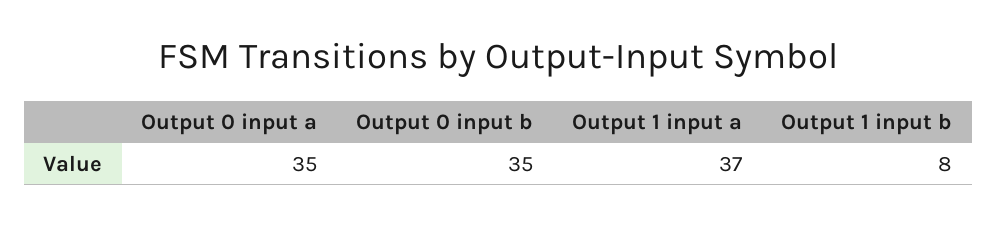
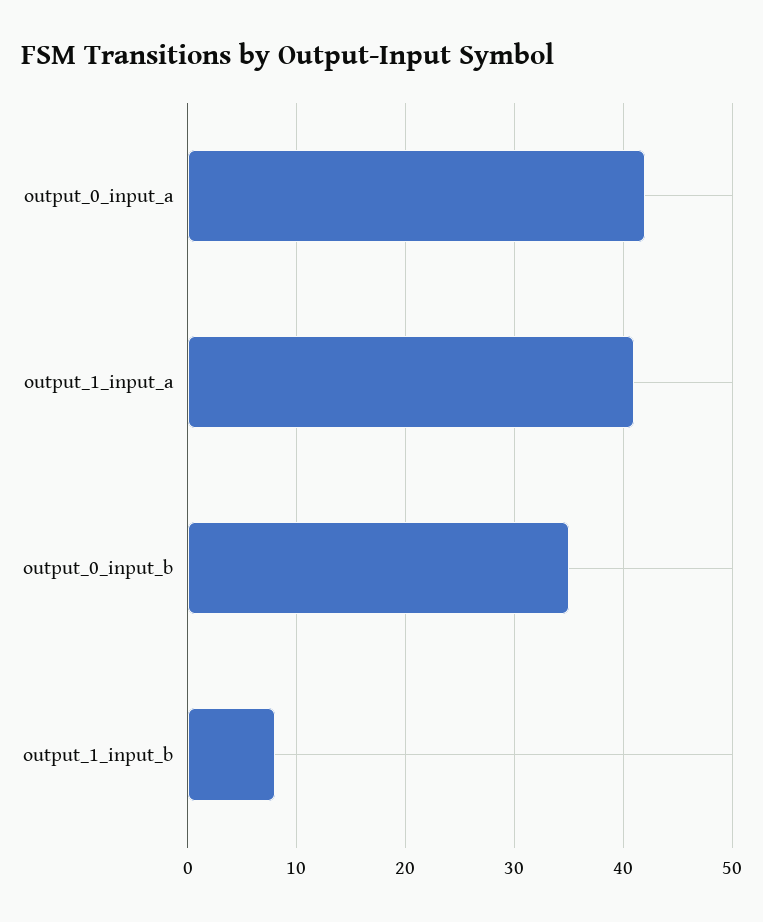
  {
-   "Output 0 input a": 35,
+   "Output 0 input a": 42,
    "Output 0 input b": 35,
-   "Output 1 input a": 37,
+   "Output 1 input a": 41,
    "Output 1 input b": 8
  }

